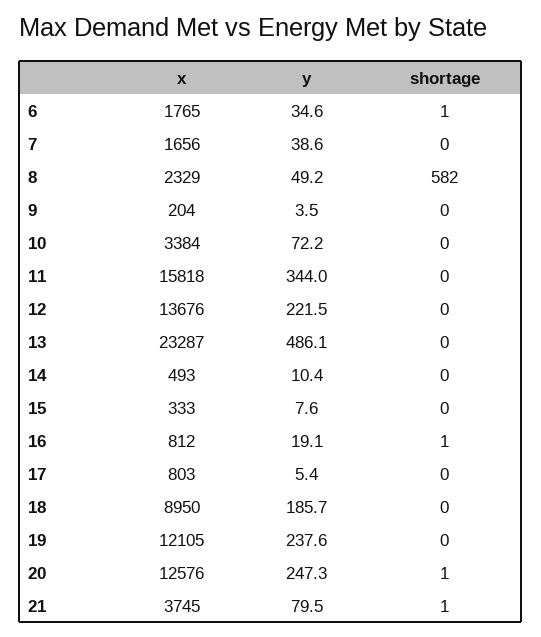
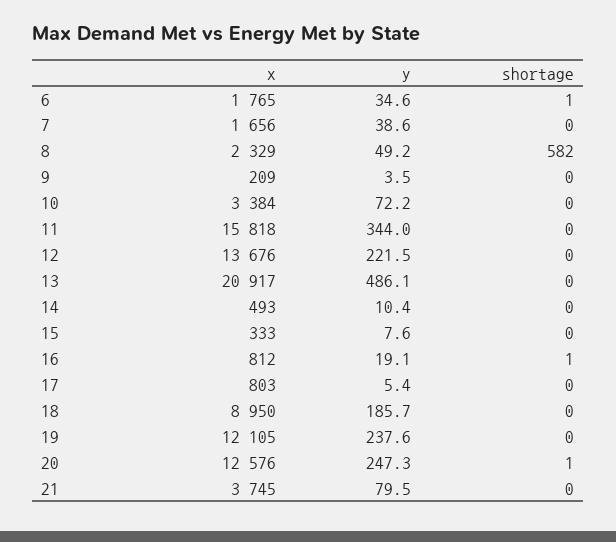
  {
    "x": {
      "6": 1765,
      "7": 1656,
      "8": 2329,
-     "9": 204,
+     "9": 209,
      "10": 3384,
      "11": 15818,
      "12": 13676,
-     "13": 23287,
+     "13": 20917,
      "14": 493,
      "15": 333,
      "16": 812,
      "17": 803,
      "18": 8950,
      "19": 12105,
      "20": 12576,
      "21": 3745
    },
    "y": {
      "6": 34.6,
      "7": 38.6,
      "8": 49.2,
      "9": 3.5,
      "10": 72.2,
      "11": 344,
      "12": 221.5,
      "13": 486.1,
      "14": 10.4,
      "15": 7.6,
      "16": 19.1,
      "17": 5.4,
      "18": 185.7,
      "19": 237.6,
      "20": 247.3,
      "21": 79.5
    },
    "shortage": {
      "6": 1,
      "7": 0,
      "8": 582,
      "9": 0,
      "10": 0,
      "11": 0,
      "12": 0,
      "13": 0,
      "14": 0,
      "15": 0,
      "16": 1,
      "17": 0,
      "18": 0,
      "19": 0,
      "20": 1,
-     "21": 1
+     "21": 0
    }
  }

